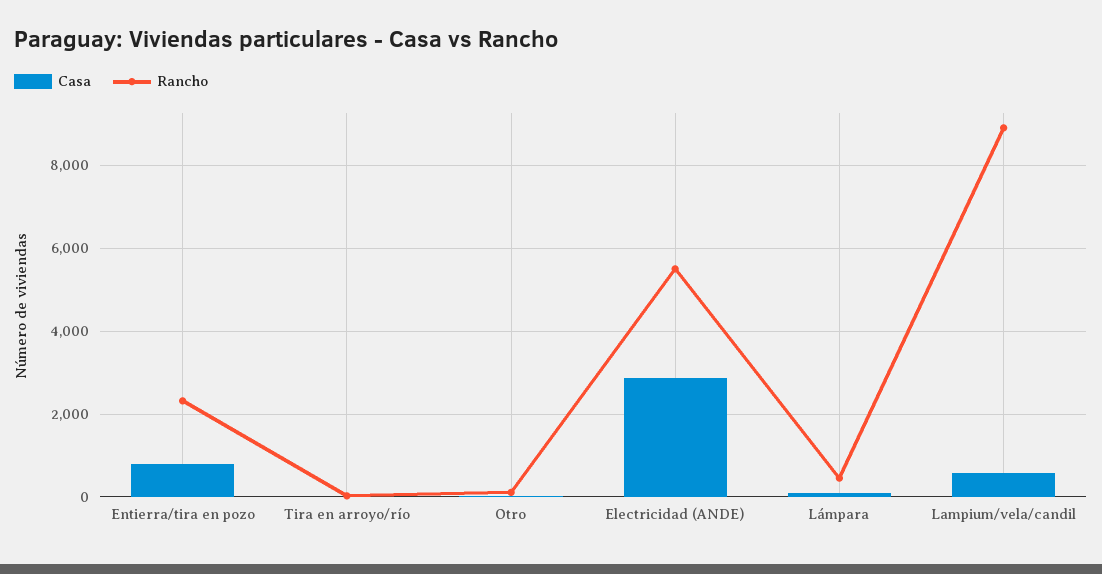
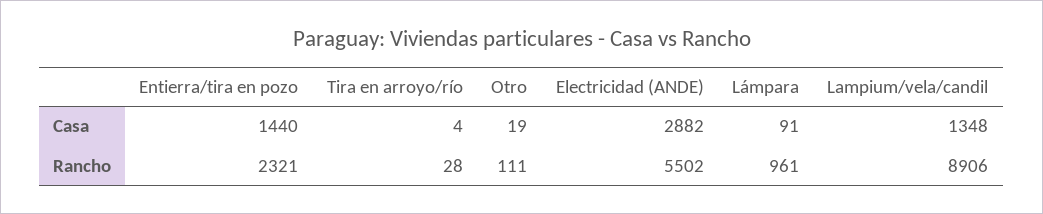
  {
    "Casa": {
-     "Entierra/tira en pozo": 800,
+     "Entierra/tira en pozo": 1440,
      "Tira en arroyo/río": 4,
      "Otro": 19,
      "Electricidad (ANDE)": 2882,
      "Lámpara": 91,
-     "Lampium/vela/candil": 600
+     "Lampium/vela/candil": 1348
    },
    "Rancho": {
      "Entierra/tira en pozo": 2321,
      "Tira en arroyo/río": 28,
      "Otro": 111,
      "Electricidad (ANDE)": 5502,
-     "Lámpara": 400,
+     "Lámpara": 961,
      "Lampium/vela/candil": 8906
    }
  }

